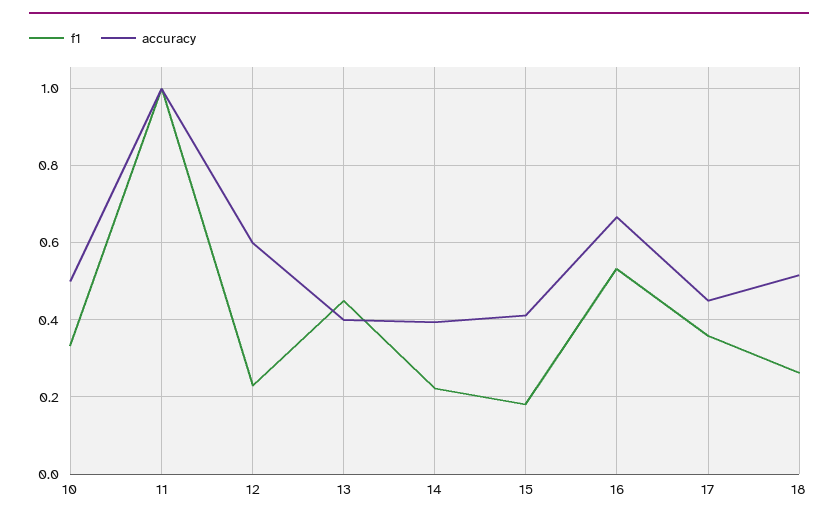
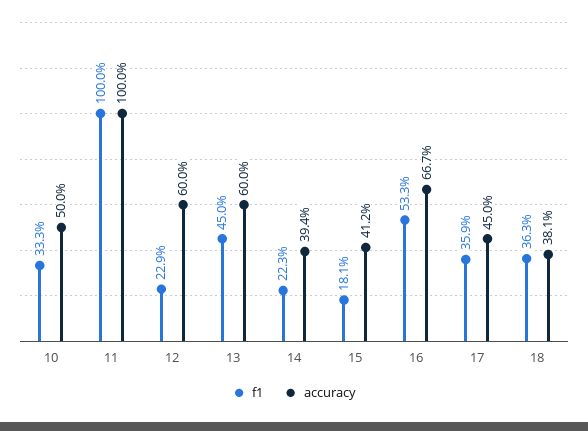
  {
    "f1": {
      "10": 0.333,
      "11": 1,
      "12": 0.229,
      "13": 0.45,
      "14": 0.223,
      "15": 0.181,
      "16": 0.533,
      "17": 0.359,
-     "18": 0.26
+     "18": 0.363
    },
    "accuracy": {
      "10": 0.5,
      "11": 1,
      "12": 0.6,
-     "13": 0.4,
+     "13": 0.6,
      "14": 0.394,
      "15": 0.412,
      "16": 0.667,
      "17": 0.45,
-     "18": 0.52
+     "18": 0.381
    }
  }

